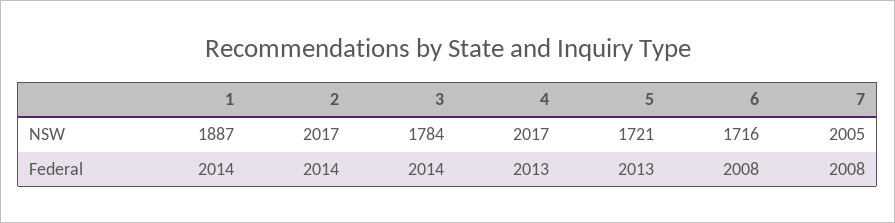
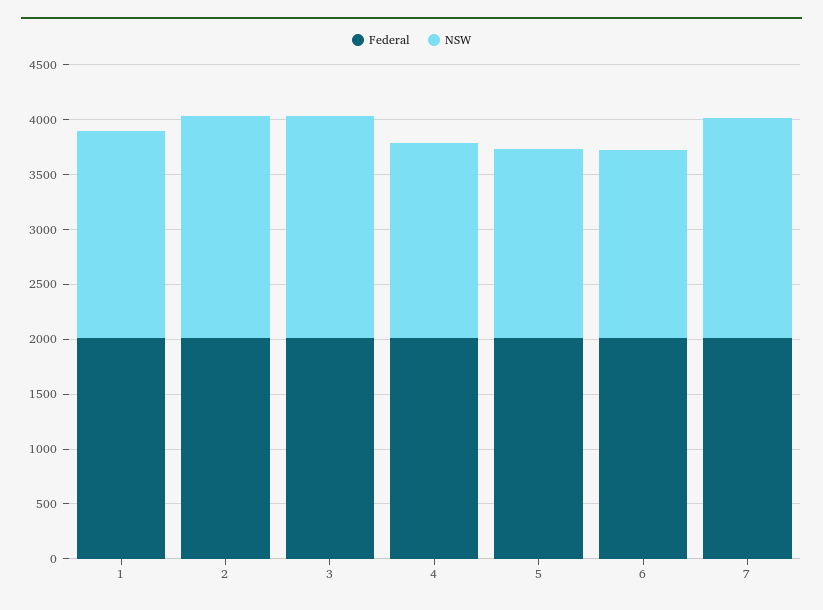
  {
    "NSW": {
      "1": 1887,
      "2": 2017,
-     "3": 1784,
+     "3": 2000,
-     "4": 2017,
+     "4": 1800,
      "5": 1721,
      "6": 1716,
      "7": 2005
    },
    "Federal": {
      "1": 2014,
      "2": 2014,
      "3": 2014,
      "4": 2013,
      "5": 2013,
      "6": 2008,
      "7": 2008
    }
  }

